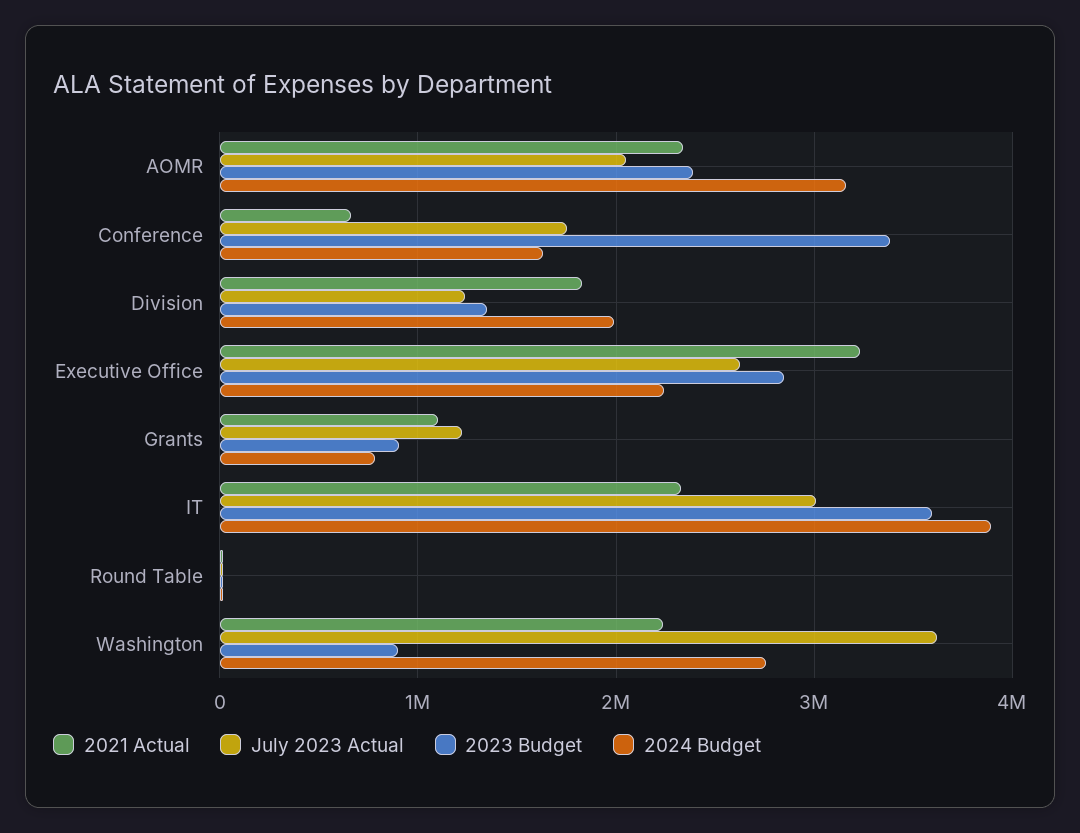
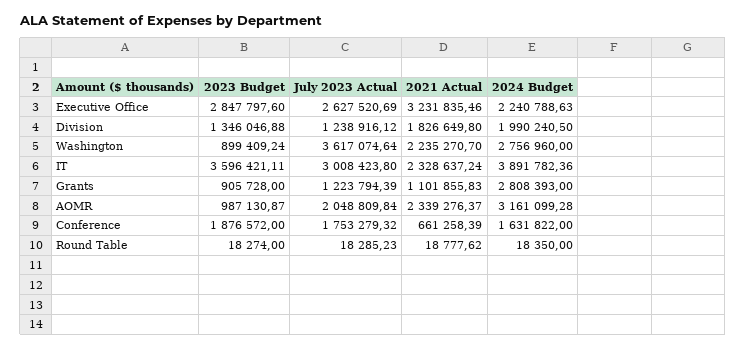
  {
    "2021 Actual": {
      "AOMR": 2339276.37,
      "Conference": 661258.39,
      "Division": 1826649.8,
      "Executive Office": 3231835.46,
      "Grants": 1101855.83,
      "IT": 2328637.24,
      "Round Table": 18777.62,
      "Washington": 2235270.7
    },
    "July 2023 Actual": {
      "AOMR": 2048809.84,
      "Conference": 1753279.32,
      "Division": 1238916.12,
      "Executive Office": 2627520.69,
      "Grants": 1223794.39,
      "IT": 3008423.8,
      "Round Table": 18285.23,
      "Washington": 3617074.64
    },
    "2023 Budget": {
-     "AOMR": 2400000,
+     "AOMR": 987130.87,
-     "Conference": 3400000,
+     "Conference": 1876572,
      "Division": 1346046.88,
      "Executive Office": 2847797.6,
      "Grants": 905728,
      "IT": 3596421.11,
      "Round Table": 18274,
      "Washington": 899409.24
    },
    "2024 Budget": {
      "AOMR": 3161099.28,
      "Conference": 1631822,
      "Division": 1990240.5,
      "Executive Office": 2240788.63,
-     "Grants": 800000,
+     "Grants": 2808393,
      "IT": 3891782.36,
      "Round Table": 18350,
      "Washington": 2756960
    }
  }

